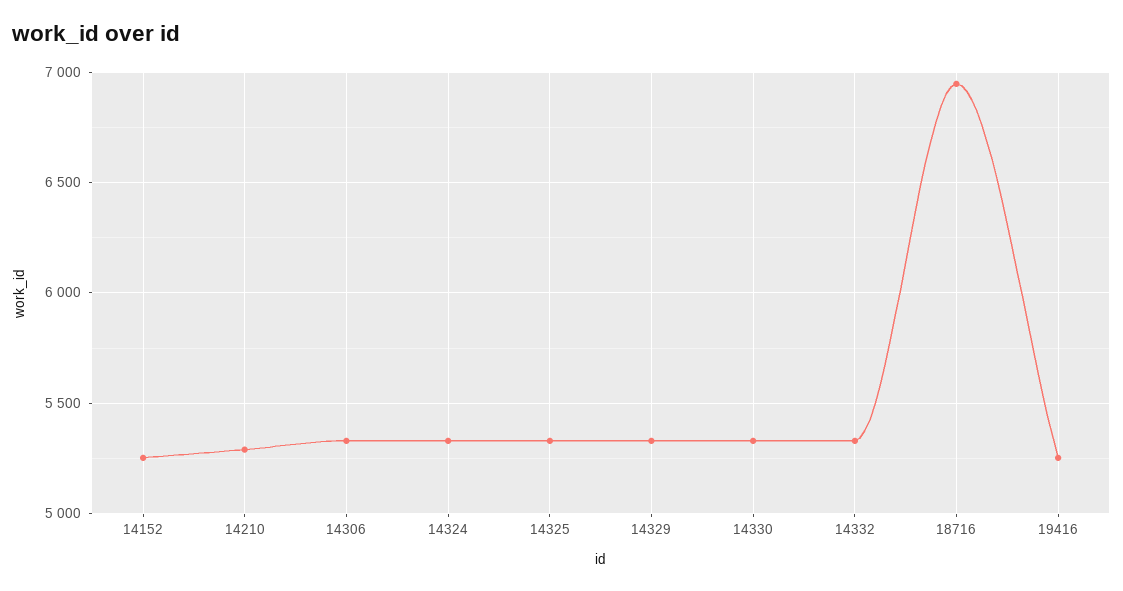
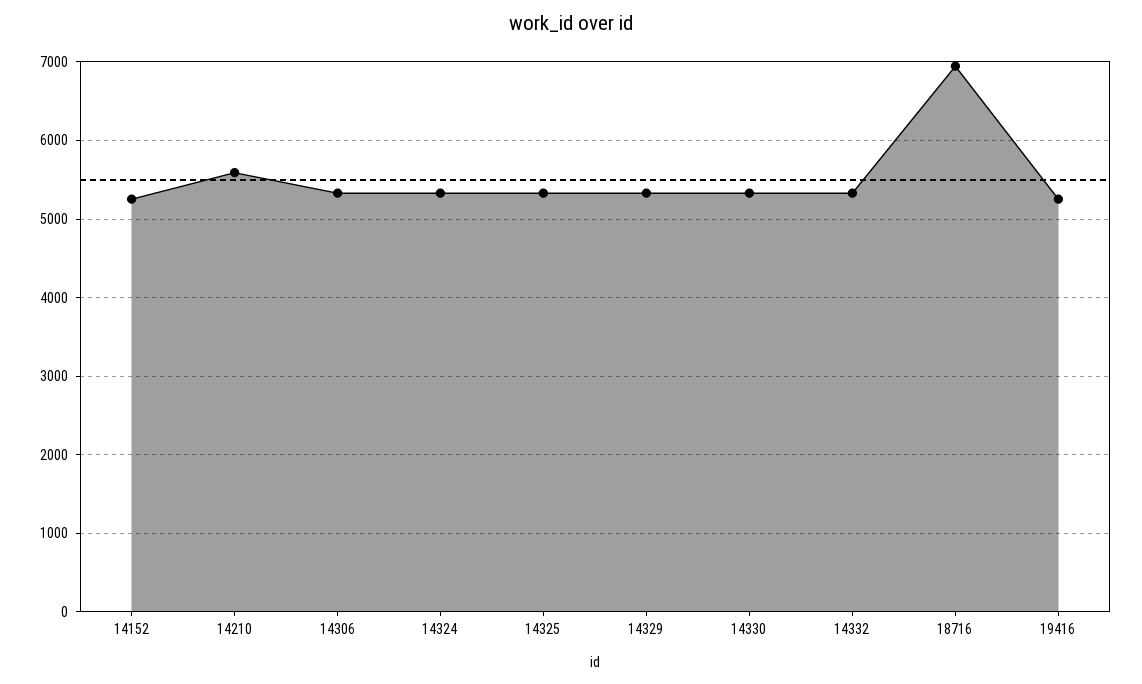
  {
    "14152": 5250,
-   "14210": 5300,
+   "14210": 5600,
    "14306": 5350,
    "14324": 5350,
    "14325": 5350,
    "14329": 5350,
    "14330": 5350,
    "14332": 5350,
    "18716": 6950,
    "19416": 5250
  }

